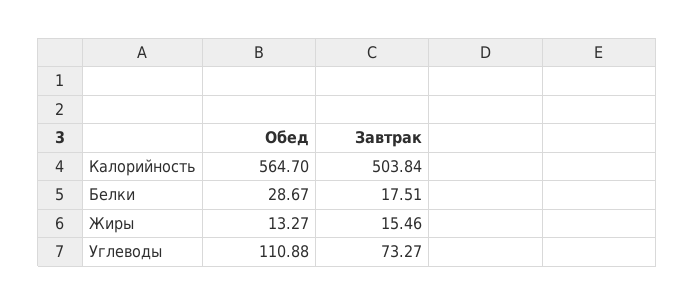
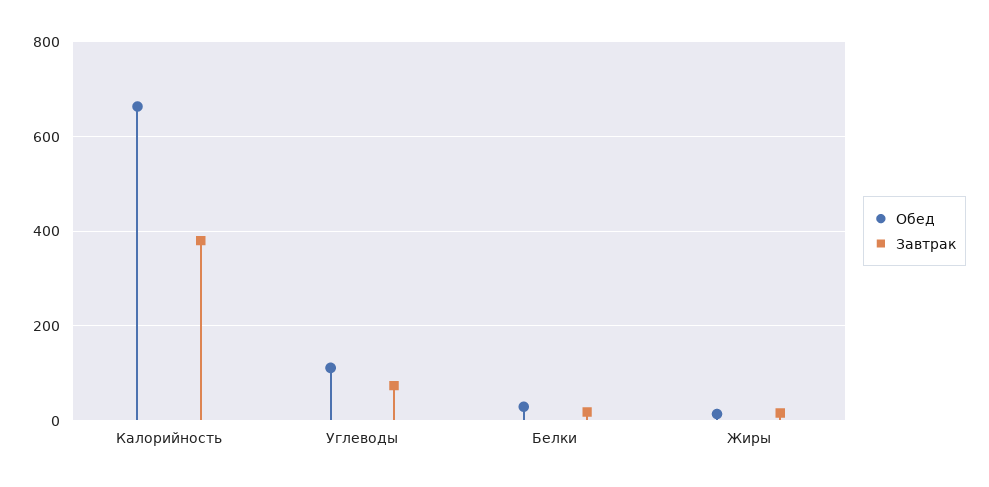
  {
    "Обед": {
-     "Калорийность": 564.7,
+     "Калорийность": 660,
      "Белки": 28.67,
      "Жиры": 13.27,
      "Углеводы": 110.88
    },
    "Завтрак": {
-     "Калорийность": 503.84,
+     "Калорийность": 380,
      "Белки": 17.51,
      "Жиры": 15.46,
      "Углеводы": 73.27
    }
  }

